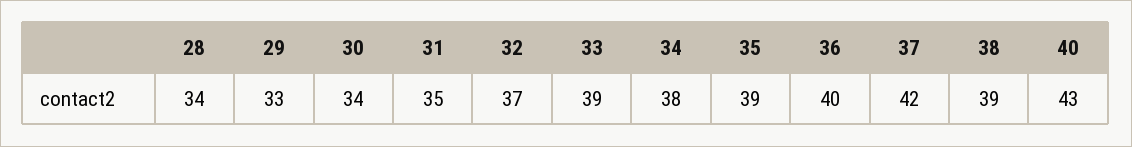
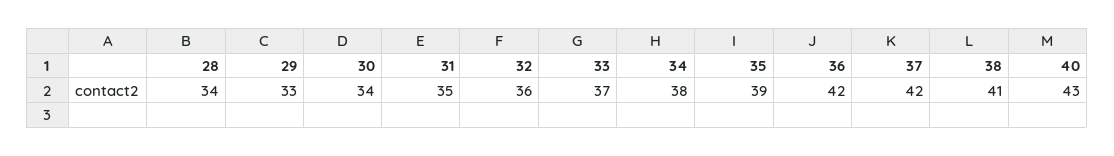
  {
    "28": 34,
    "29": 33,
    "30": 34,
    "31": 35,
-   "32": 37,
+   "32": 36,
-   "33": 39,
+   "33": 37,
    "34": 38,
    "35": 39,
-   "36": 40,
+   "36": 42,
    "37": 42,
-   "38": 39,
+   "38": 41,
    "40": 43
  }

